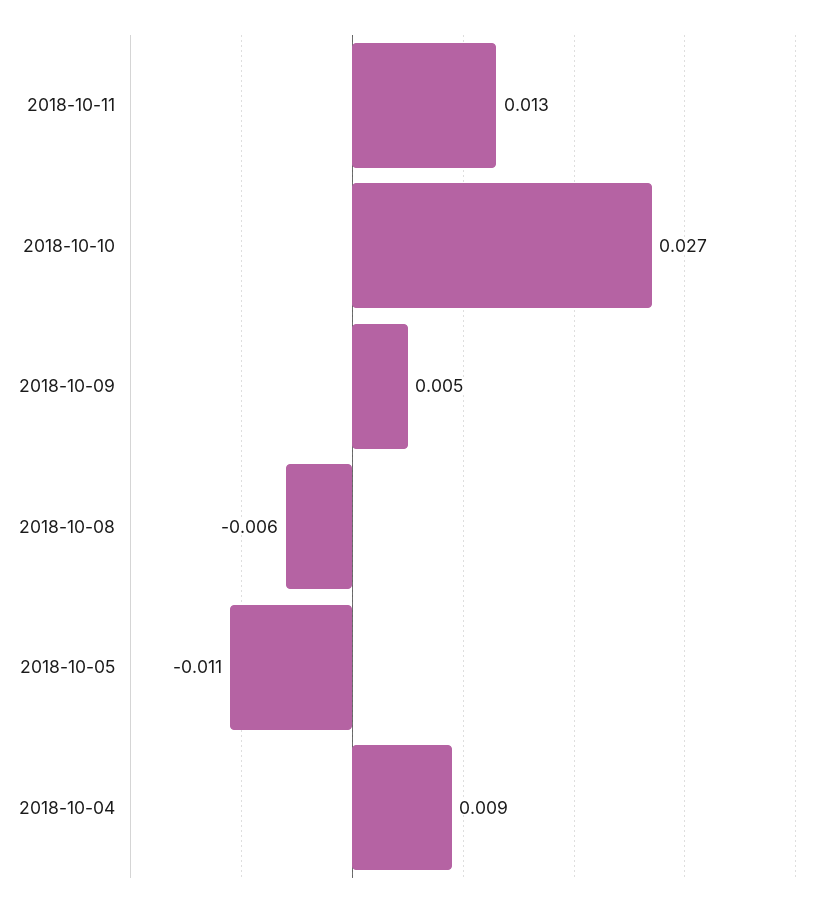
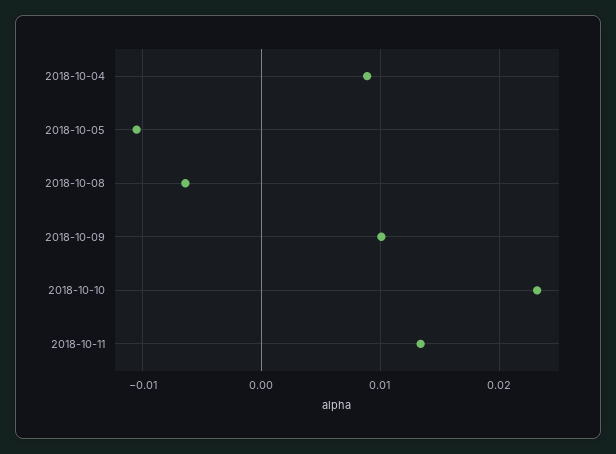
  {
    "2018-10-11": 0.013,
-   "2018-10-10": 0.027,
+   "2018-10-10": 0.023,
-   "2018-10-09": 0.005,
+   "2018-10-09": 0.01,
    "2018-10-08": -0.006,
    "2018-10-05": -0.011,
    "2018-10-04": 0.009
  }

